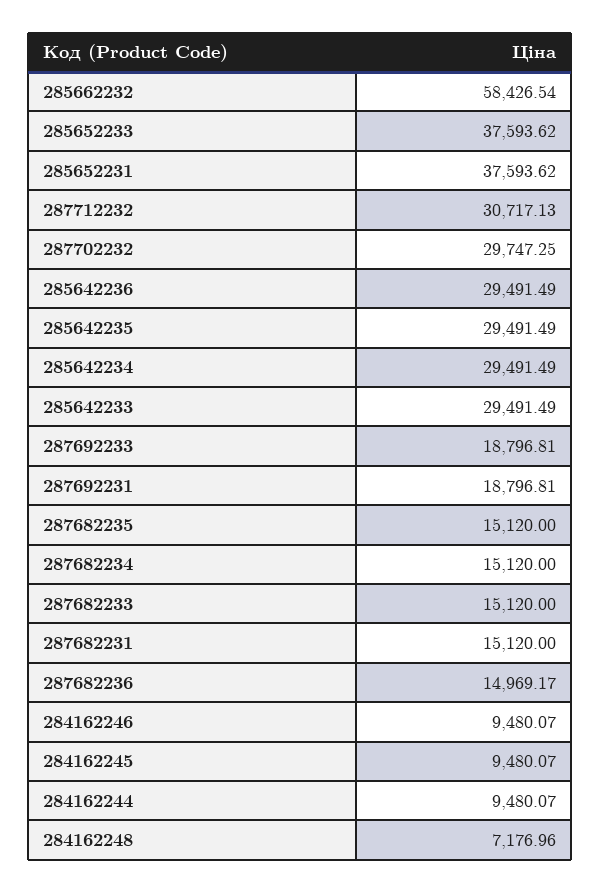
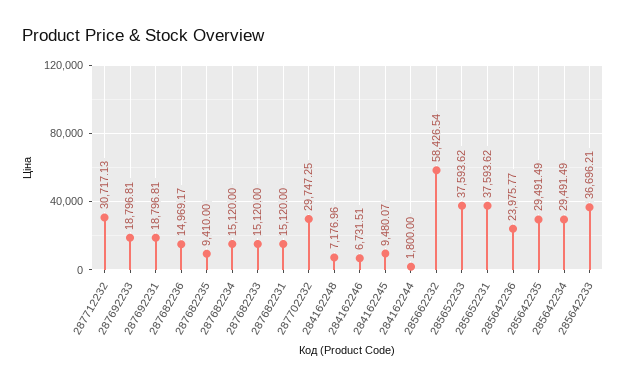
  {
    "285662232": 58426.54,
    "285652233": 37593.62,
    "285652231": 37593.62,
    "287712232": 30717.13,
    "287702232": 29747.25,
-   "285642236": 29491.49,
+   "285642236": 23975.77,
    "285642235": 29491.49,
    "285642234": 29491.49,
-   "285642233": 29491.49,
+   "285642233": 36696.21,
    "287692233": 18796.81,
    "287692231": 18796.81,
-   "287682235": 15120,
+   "287682235": 9410,
    "287682234": 15120,
    "287682233": 15120,
    "287682231": 15120,
    "287682236": 14969.17,
-   "284162246": 9480.07,
+   "284162246": 6731.51,
    "284162245": 9480.07,
-   "284162244": 9480.07,
+   "284162244": 1800,
    "284162248": 7176.96
  }

